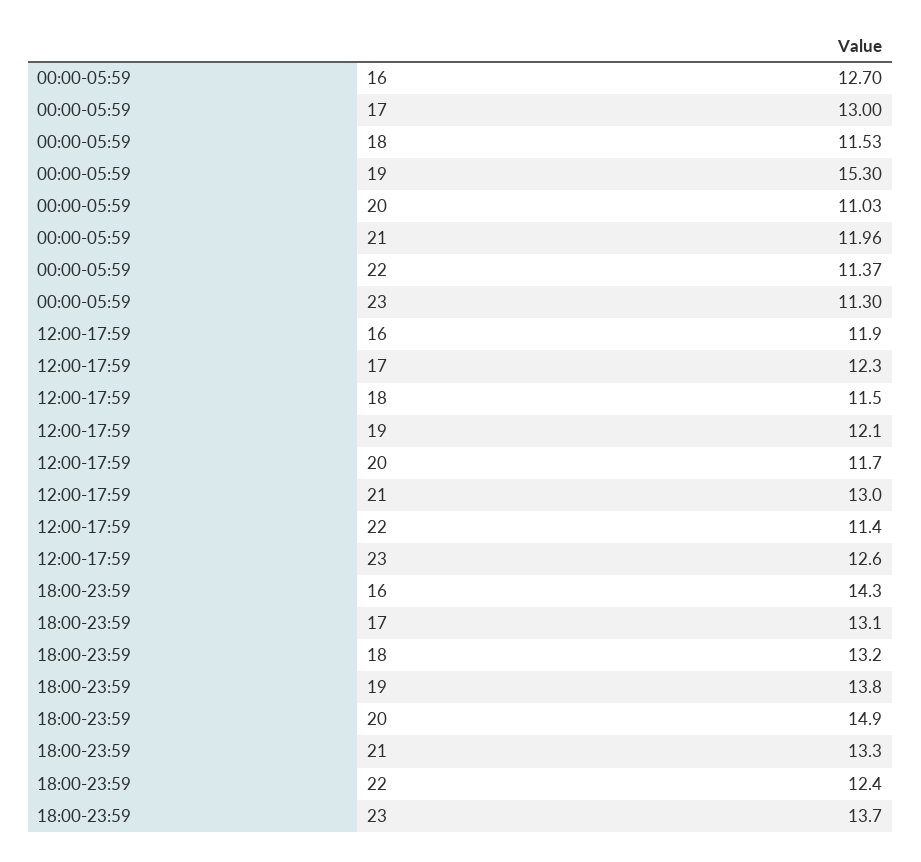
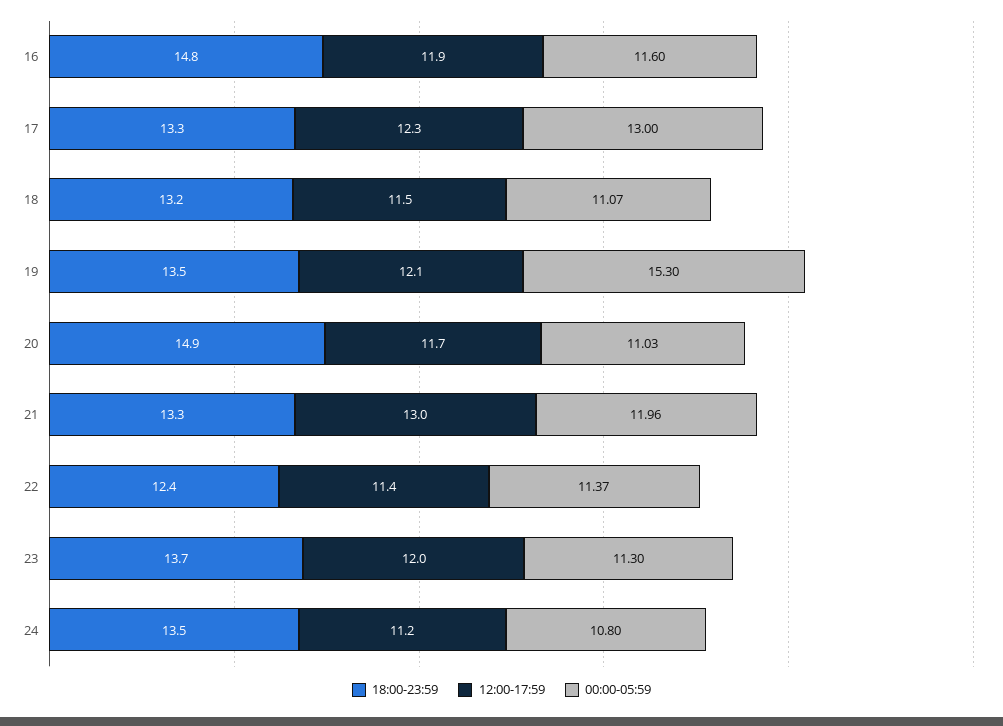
  {
    "00:00-05:59": {
-     "16": 12.7,
+     "16": 11.6,
      "17": 13,
-     "18": 11.53,
+     "18": 11.07,
      "19": 15.3,
      "20": 11.03,
      "21": 11.96,
      "22": 11.37,
-     "23": 11.3
+     "23": 11.3,
+     "24": 10.8
    },
    "12:00-17:59": {
      "16": 11.9,
      "17": 12.3,
      "18": 11.5,
      "19": 12.1,
      "20": 11.7,
      "21": 13,
      "22": 11.4,
-     "23": 12.6
+     "23": 12,
+     "24": 11.2
    },
    "18:00-23:59": {
-     "16": 14.3,
+     "16": 14.8,
-     "17": 13.1,
+     "17": 13.3,
      "18": 13.2,
-     "19": 13.8,
+     "19": 13.5,
      "20": 14.9,
      "21": 13.3,
      "22": 12.4,
-     "23": 13.7
+     "23": 13.7,
+     "24": 13.5
    }
  }

